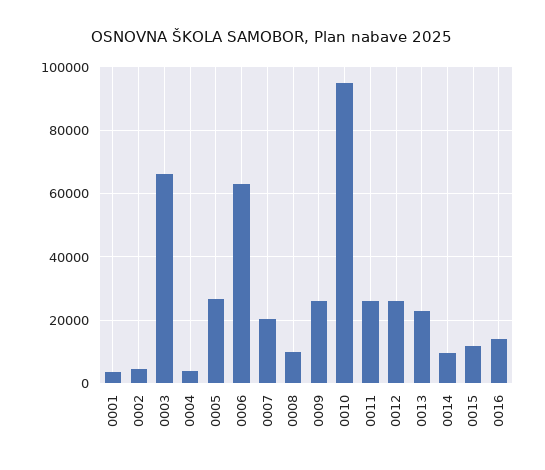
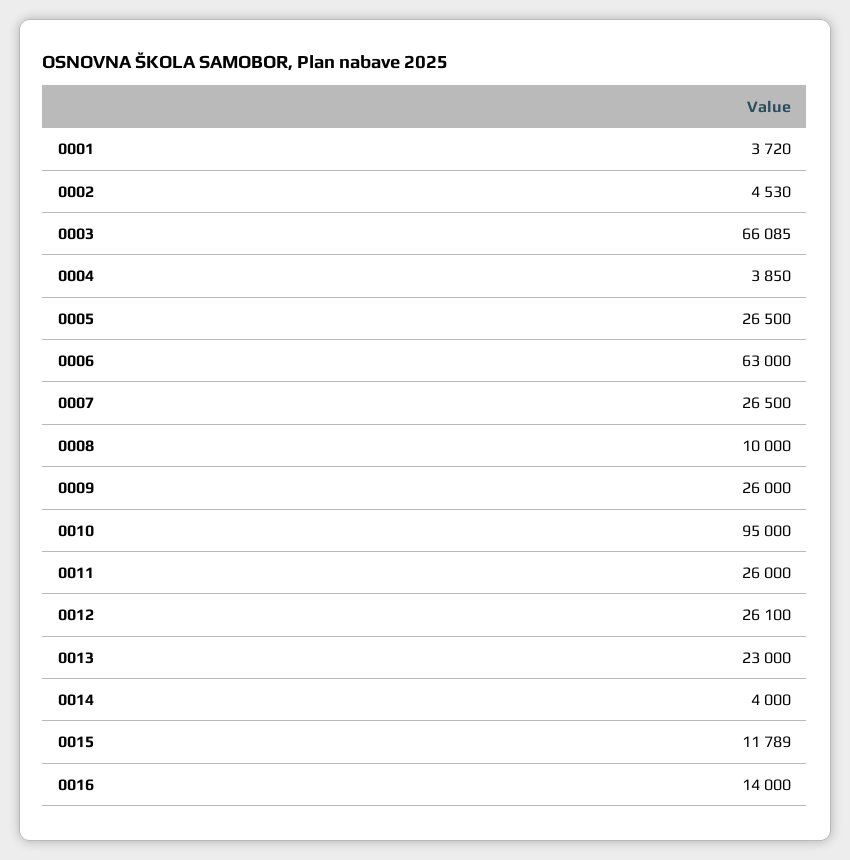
  {
    "0001": 3720,
    "0002": 4530,
    "0003": 66085,
    "0004": 3850,
    "0005": 26500,
    "0006": 63000,
-   "0007": 20000,
+   "0007": 26500,
    "0008": 10000,
    "0009": 26000,
    "0010": 95000,
    "0011": 26000,
    "0012": 26100,
    "0013": 23000,
-   "0014": 10000,
+   "0014": 4000,
    "0015": 11789,
    "0016": 14000
  }

